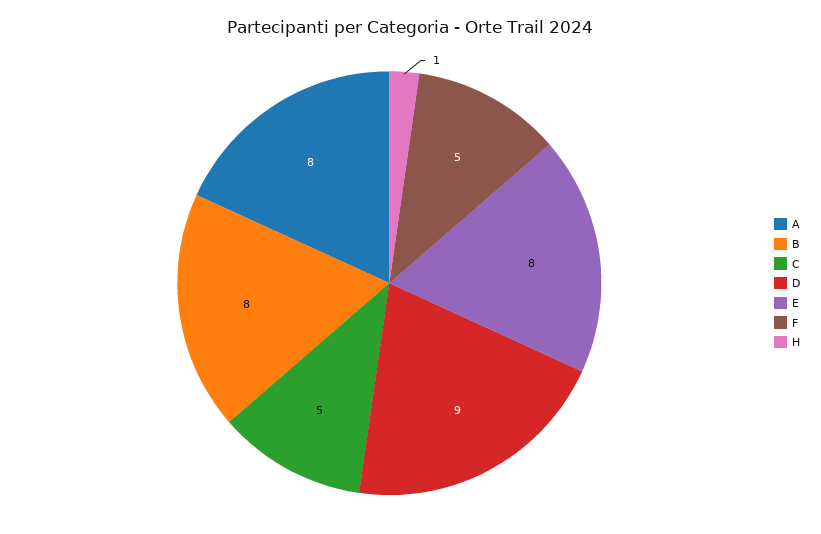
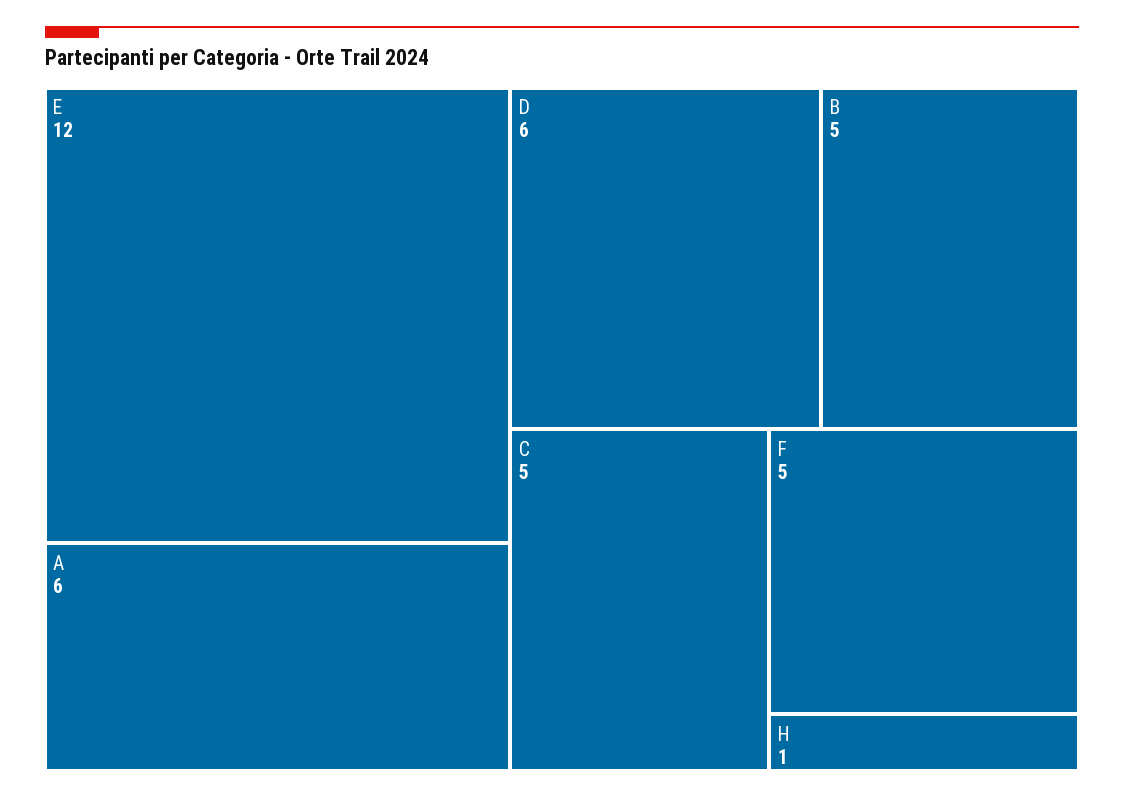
  {
-   "A": 8,
+   "A": 6,
-   "B": 8,
+   "B": 5,
    "C": 5,
-   "D": 9,
+   "D": 6,
-   "E": 8,
+   "E": 12,
    "F": 5,
    "H": 1
  }

